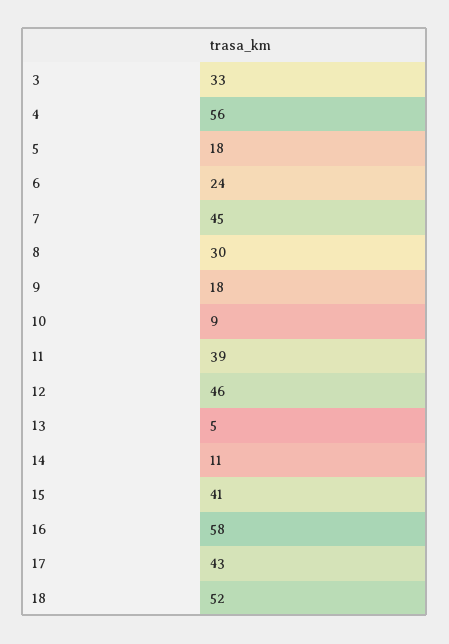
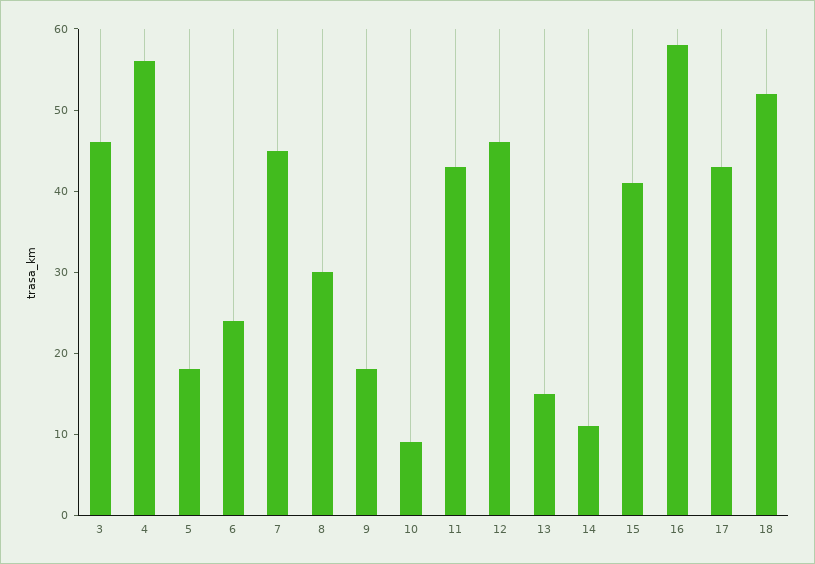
  {
-   "3": 33,
+   "3": 46,
    "4": 56,
    "5": 18,
    "6": 24,
    "7": 45,
    "8": 30,
    "9": 18,
    "10": 9,
-   "11": 39,
+   "11": 43,
    "12": 46,
-   "13": 5,
+   "13": 15,
    "14": 11,
    "15": 41,
    "16": 58,
    "17": 43,
    "18": 52
  }

